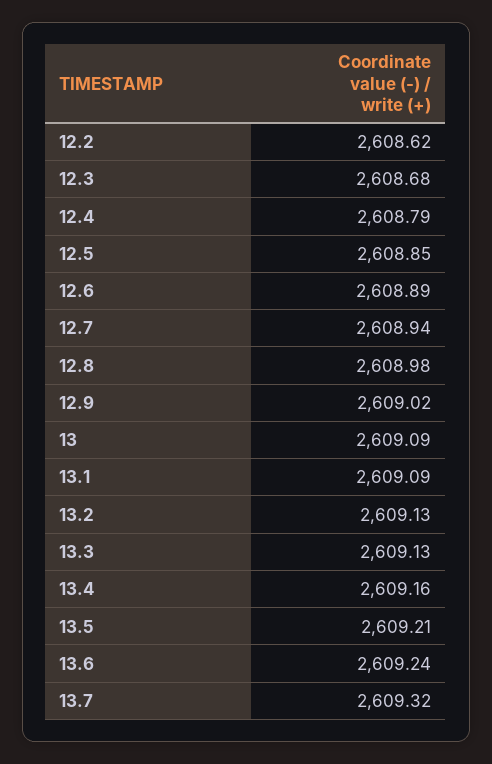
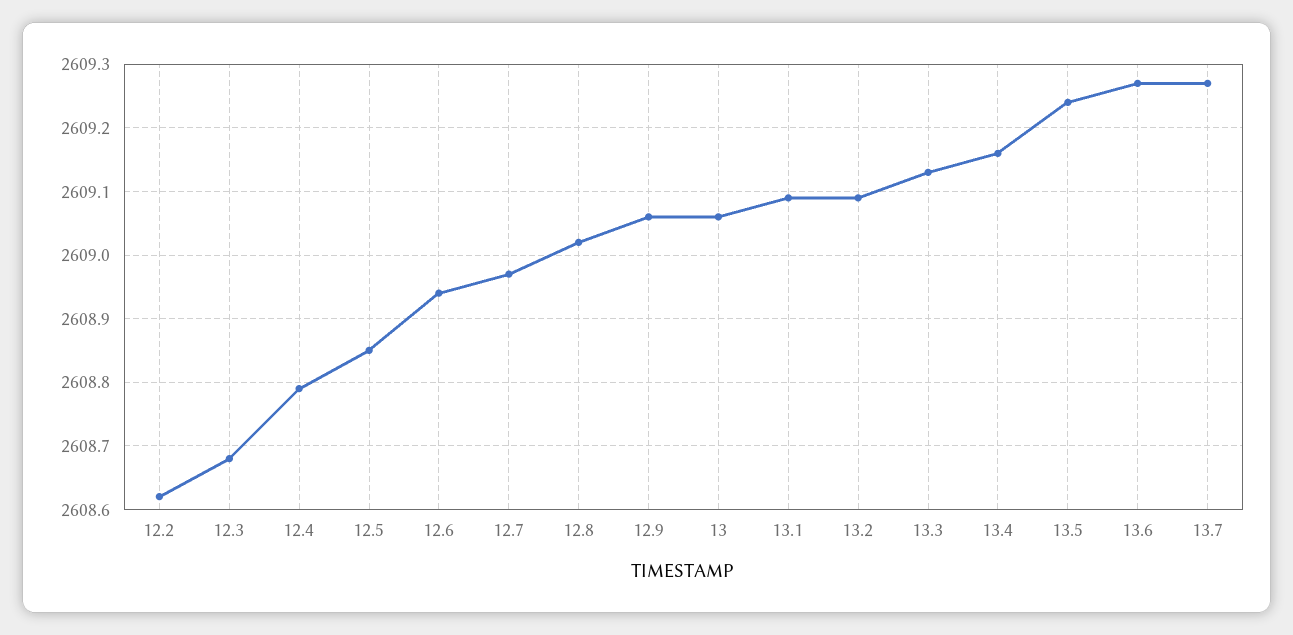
  {
    "12.2": 2608.62,
    "12.3": 2608.68,
    "12.4": 2608.79,
    "12.5": 2608.85,
-   "12.6": 2608.89,
+   "12.6": 2608.94,
-   "12.7": 2608.94,
+   "12.7": 2608.97,
-   "12.8": 2608.98,
+   "12.8": 2609.02,
-   "12.9": 2609.02,
+   "12.9": 2609.06,
-   "13": 2609.09,
+   "13": 2609.06,
    "13.1": 2609.09,
-   "13.2": 2609.13,
+   "13.2": 2609.09,
    "13.3": 2609.13,
    "13.4": 2609.16,
-   "13.5": 2609.21,
+   "13.5": 2609.24,
-   "13.6": 2609.24,
+   "13.6": 2609.27,
-   "13.7": 2609.32
+   "13.7": 2609.27
  }

